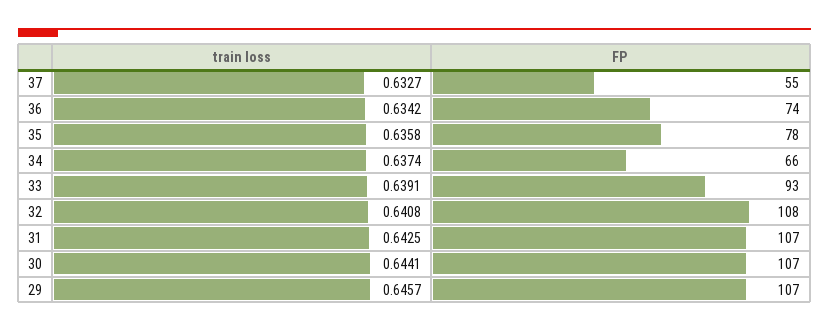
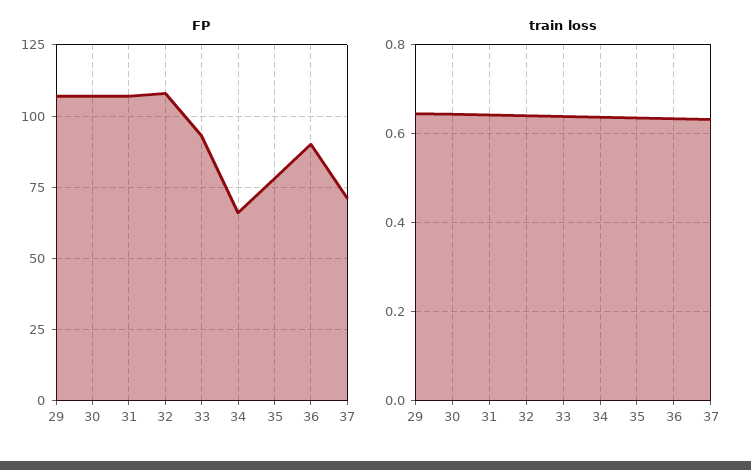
  {
    "train loss": {
      "37": 0.6327,
      "36": 0.6342,
      "35": 0.6358,
      "34": 0.6374,
      "33": 0.6391,
      "32": 0.6408,
      "31": 0.6425,
      "30": 0.6441,
      "29": 0.6457
    },
    "FP": {
-     "37": 55,
+     "37": 70,
-     "36": 74,
+     "36": 90,
      "35": 78,
      "34": 66,
      "33": 93,
      "32": 108,
      "31": 107,
      "30": 107,
      "29": 107
    }
  }

